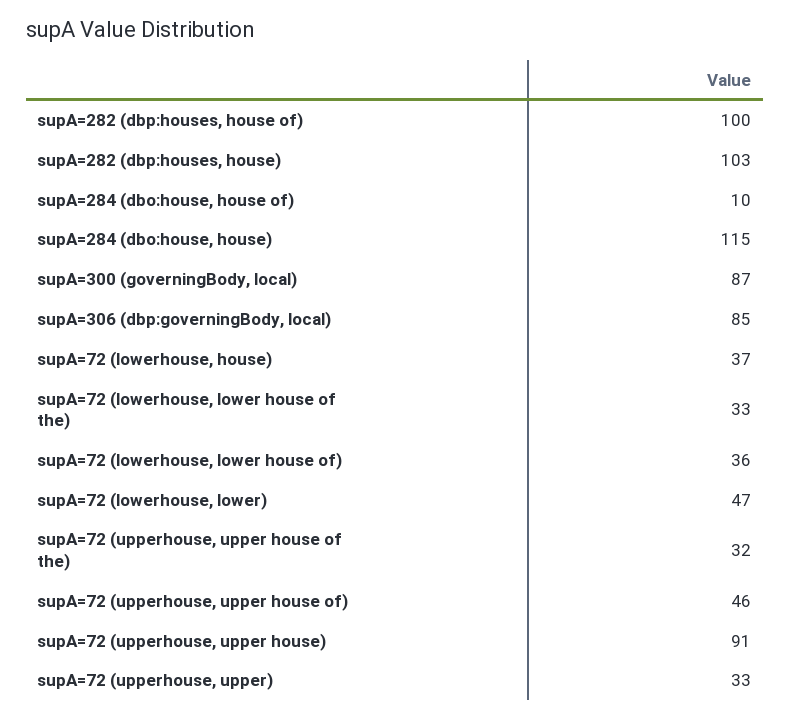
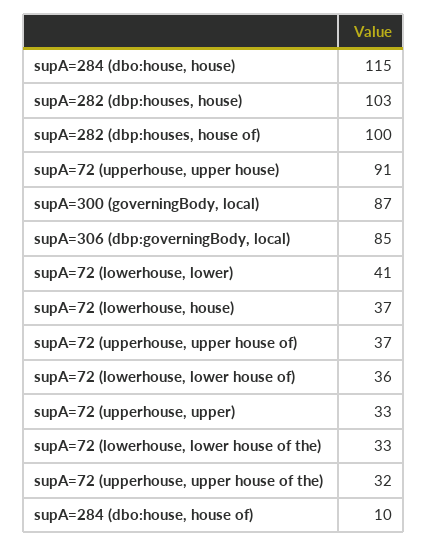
  {
    "supA=282 (dbp:houses, house of)": 100,
    "supA=282 (dbp:houses, house)": 103,
    "supA=284 (dbo:house, house of)": 10,
    "supA=284 (dbo:house, house)": 115,
    "supA=300 (governingBody, local)": 87,
    "supA=306 (dbp:governingBody, local)": 85,
    "supA=72 (lowerhouse, house)": 37,
    "supA=72 (lowerhouse, lower house of the)": 33,
    "supA=72 (lowerhouse, lower house of)": 36,
-   "supA=72 (lowerhouse, lower)": 47,
+   "supA=72 (lowerhouse, lower)": 41,
    "supA=72 (upperhouse, upper house of the)": 32,
-   "supA=72 (upperhouse, upper house of)": 46,
+   "supA=72 (upperhouse, upper house of)": 37,
    "supA=72 (upperhouse, upper house)": 91,
    "supA=72 (upperhouse, upper)": 33
  }

